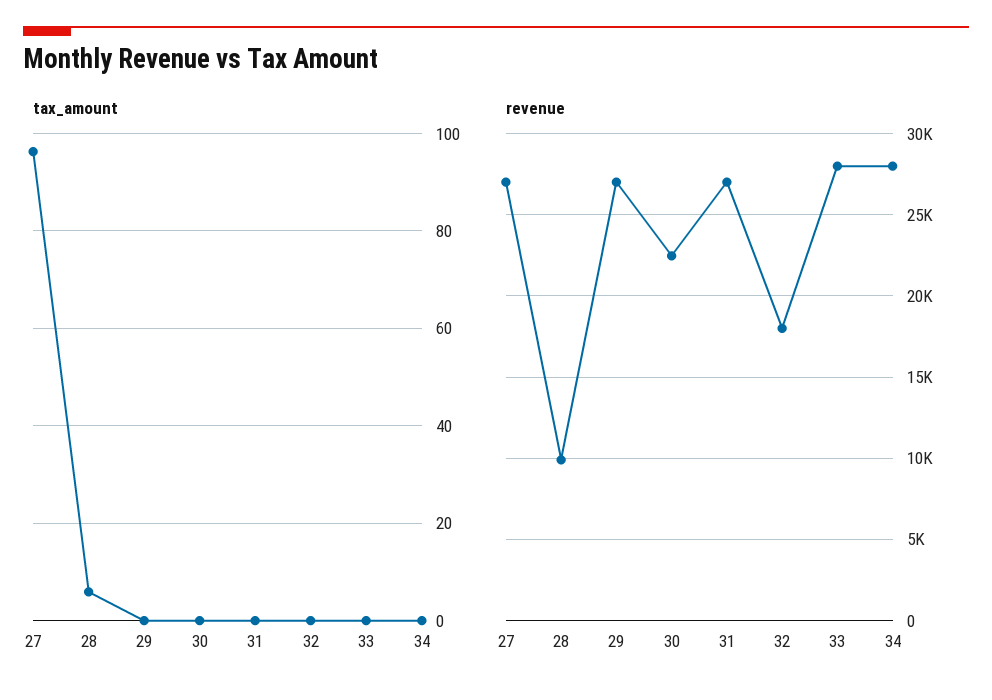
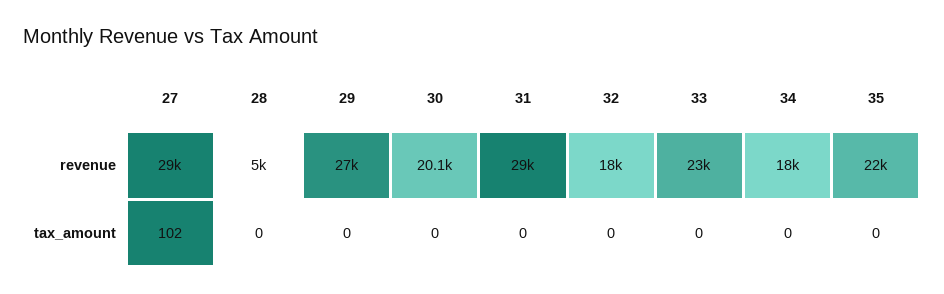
  {
    "tax_amount": {
-     "27": 96,
+     "27": 102,
-     "28": 6,
+     "28": 0,
      "29": 0,
      "30": 0,
      "31": 0,
      "32": 0,
      "33": 0,
-     "34": 0
+     "34": 0,
+     "35": 0
    },
    "revenue": {
-     "27": 27000,
+     "27": 29000,
-     "28": 10000,
+     "28": 5000,
      "29": 27000,
-     "30": 22500,
+     "30": 20100,
-     "31": 27000,
+     "31": 29000,
      "32": 18000,
-     "33": 28000,
+     "33": 23000,
-     "34": 28000
+     "34": 18000,
+     "35": 22000
    }
  }

